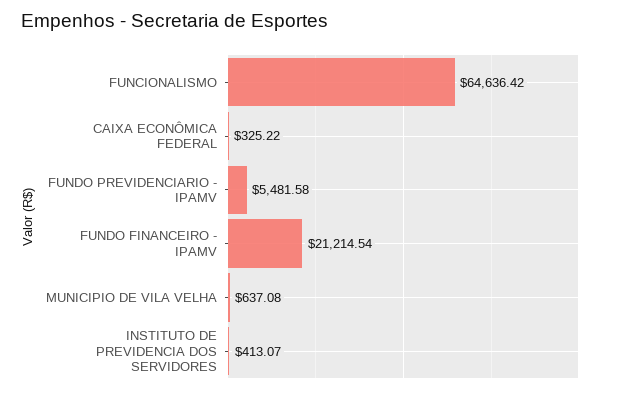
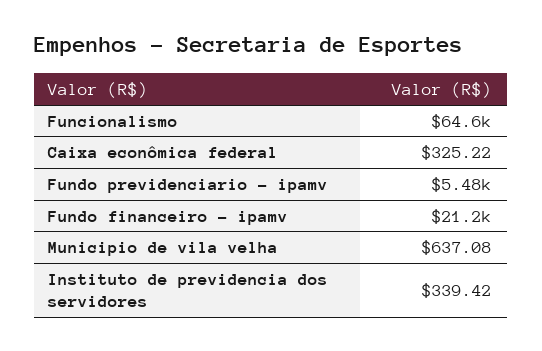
  {
    "FUNCIONALISMO": 64636.42,
    "CAIXA ECONÔMICA FEDERAL": 325.22,
    "FUNDO PREVIDENCIARIO - IPAMV": 5481.58,
    "FUNDO FINANCEIRO - IPAMV": 21214.54,
    "MUNICIPIO DE VILA VELHA": 637.08,
-   "INSTITUTO DE PREVIDENCIA DOS SERVIDORES": 413.07
+   "INSTITUTO DE PREVIDENCIA DOS SERVIDORES": 339.42
  }

